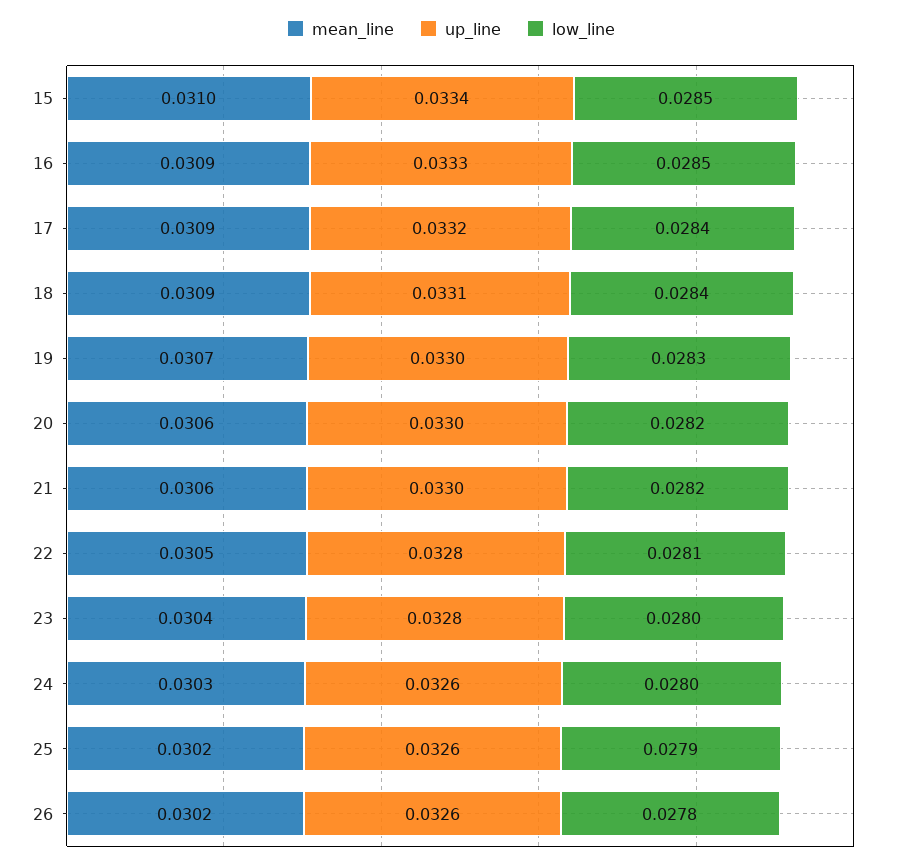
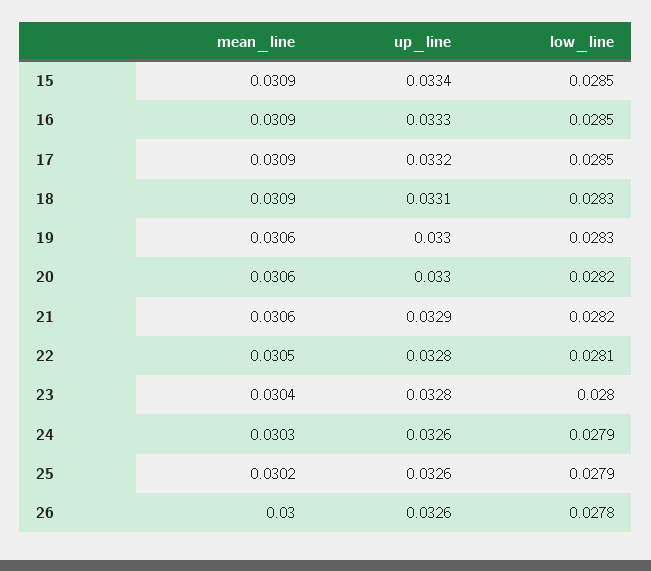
  {
    "mean_line": {
-     "15": 0.031,
+     "15": 0.0309,
      "16": 0.0309,
      "17": 0.0309,
      "18": 0.0309,
-     "19": 0.0307,
+     "19": 0.0306,
      "20": 0.0306,
      "21": 0.0306,
      "22": 0.0305,
      "23": 0.0304,
      "24": 0.0303,
      "25": 0.0302,
-     "26": 0.0302
+     "26": 0.03
    },
    "up_line": {
      "15": 0.0334,
      "16": 0.0333,
      "17": 0.0332,
      "18": 0.0331,
      "19": 0.033,
      "20": 0.033,
-     "21": 0.033,
+     "21": 0.0329,
      "22": 0.0328,
      "23": 0.0328,
      "24": 0.0326,
      "25": 0.0326,
      "26": 0.0326
    },
    "low_line": {
      "15": 0.0285,
      "16": 0.0285,
-     "17": 0.0284,
+     "17": 0.0285,
-     "18": 0.0284,
+     "18": 0.0283,
      "19": 0.0283,
      "20": 0.0282,
      "21": 0.0282,
      "22": 0.0281,
      "23": 0.028,
-     "24": 0.028,
+     "24": 0.0279,
      "25": 0.0279,
      "26": 0.0278
    }
  }

